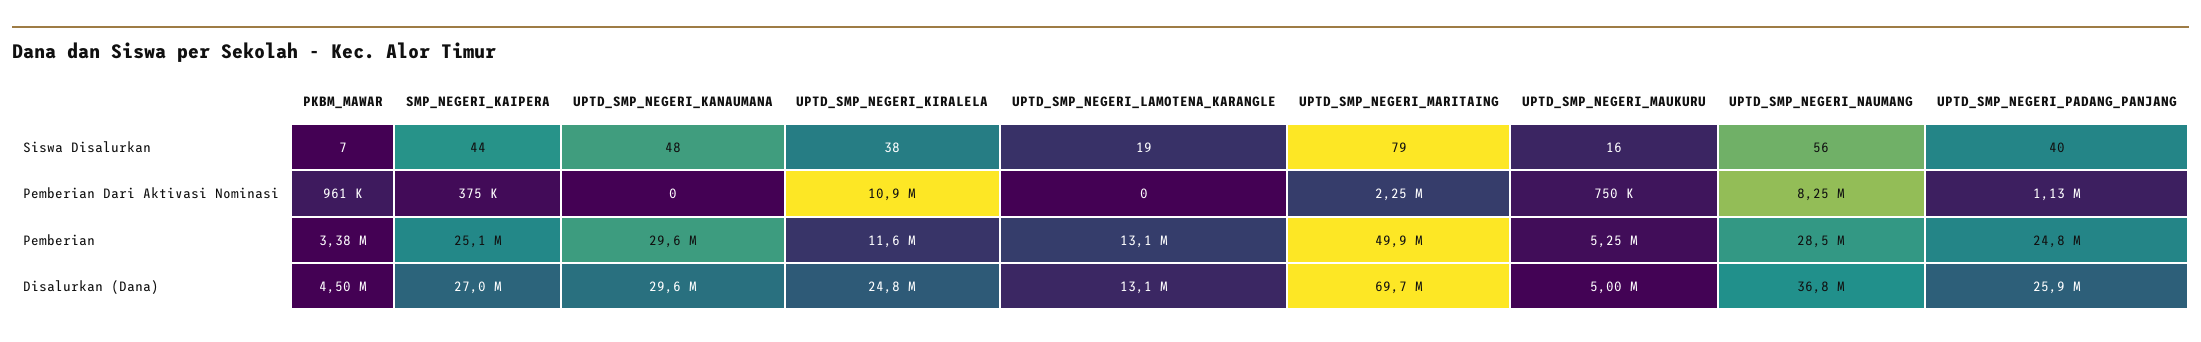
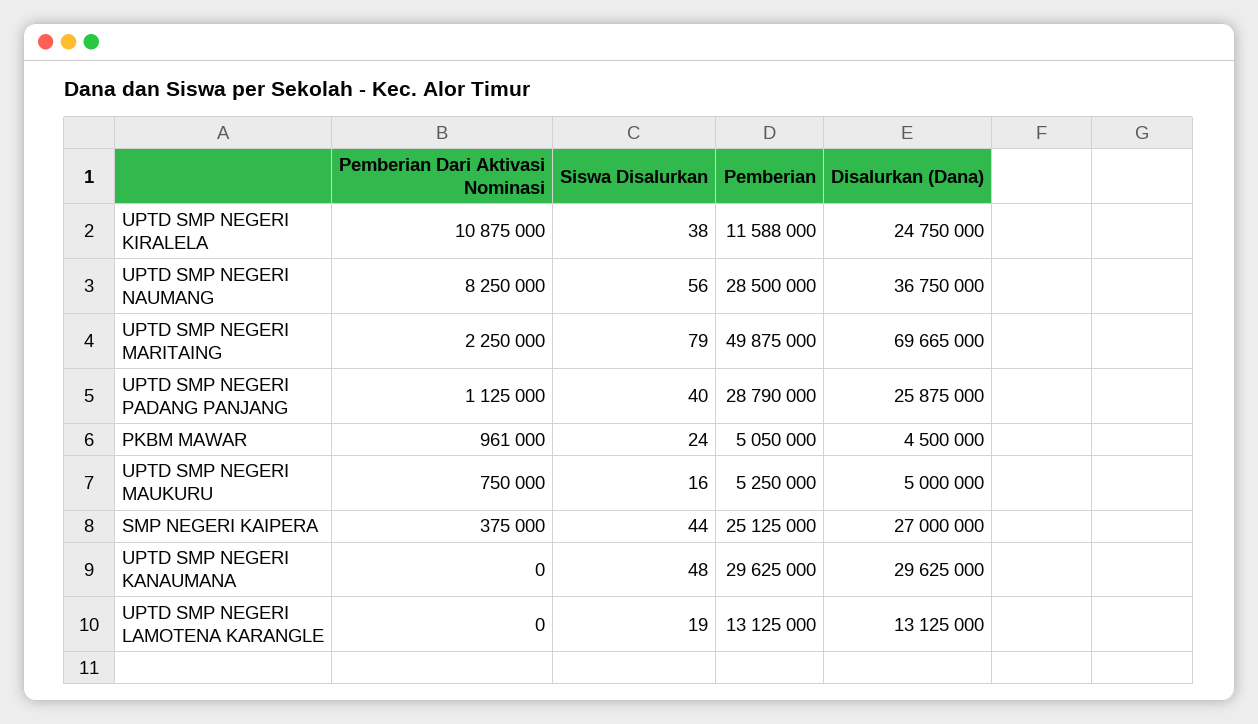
  {
    "PKBM_MAWAR": {
-     "Siswa Disalurkan": 7,
+     "Siswa Disalurkan": 24,
      "Pemberian Dari Aktivasi Nominasi": 961000,
-     "Pemberian": 3380000,
+     "Pemberian": 5050000,
      "Disalurkan (Dana)": 4500000
    },
    "SMP_NEGERI_KAIPERA": {
      "Siswa Disalurkan": 44,
      "Pemberian Dari Aktivasi Nominasi": 375000,
      "Pemberian": 25125000,
      "Disalurkan (Dana)": 27000000
    },
    "UPTD_SMP_NEGERI_KANAUMANA": {
      "Siswa Disalurkan": 48,
      "Pemberian Dari Aktivasi Nominasi": 0,
      "Pemberian": 29625000,
      "Disalurkan (Dana)": 29625000
    },
    "UPTD_SMP_NEGERI_KIRALELA": {
      "Siswa Disalurkan": 38,
      "Pemberian Dari Aktivasi Nominasi": 10875000,
      "Pemberian": 11588000,
      "Disalurkan (Dana)": 24750000
    },
    "UPTD_SMP_NEGERI_LAMOTENA_KARANGLE": {
      "Siswa Disalurkan": 19,
      "Pemberian Dari Aktivasi Nominasi": 0,
      "Pemberian": 13125000,
      "Disalurkan (Dana)": 13125000
    },
    "UPTD_SMP_NEGERI_MARITAING": {
      "Siswa Disalurkan": 79,
      "Pemberian Dari Aktivasi Nominasi": 2250000,
      "Pemberian": 49875000,
      "Disalurkan (Dana)": 69665000
    },
    "UPTD_SMP_NEGERI_MAUKURU": {
      "Siswa Disalurkan": 16,
      "Pemberian Dari Aktivasi Nominasi": 750000,
      "Pemberian": 5250000,
      "Disalurkan (Dana)": 5000000
    },
    "UPTD_SMP_NEGERI_NAUMANG": {
      "Siswa Disalurkan": 56,
      "Pemberian Dari Aktivasi Nominasi": 8250000,
      "Pemberian": 28500000,
      "Disalurkan (Dana)": 36750000
    },
    "UPTD_SMP_NEGERI_PADANG_PANJANG": {
      "Siswa Disalurkan": 40,
      "Pemberian Dari Aktivasi Nominasi": 1125000,
-     "Pemberian": 24800000,
+     "Pemberian": 28790000,
      "Disalurkan (Dana)": 25875000
    }
  }

